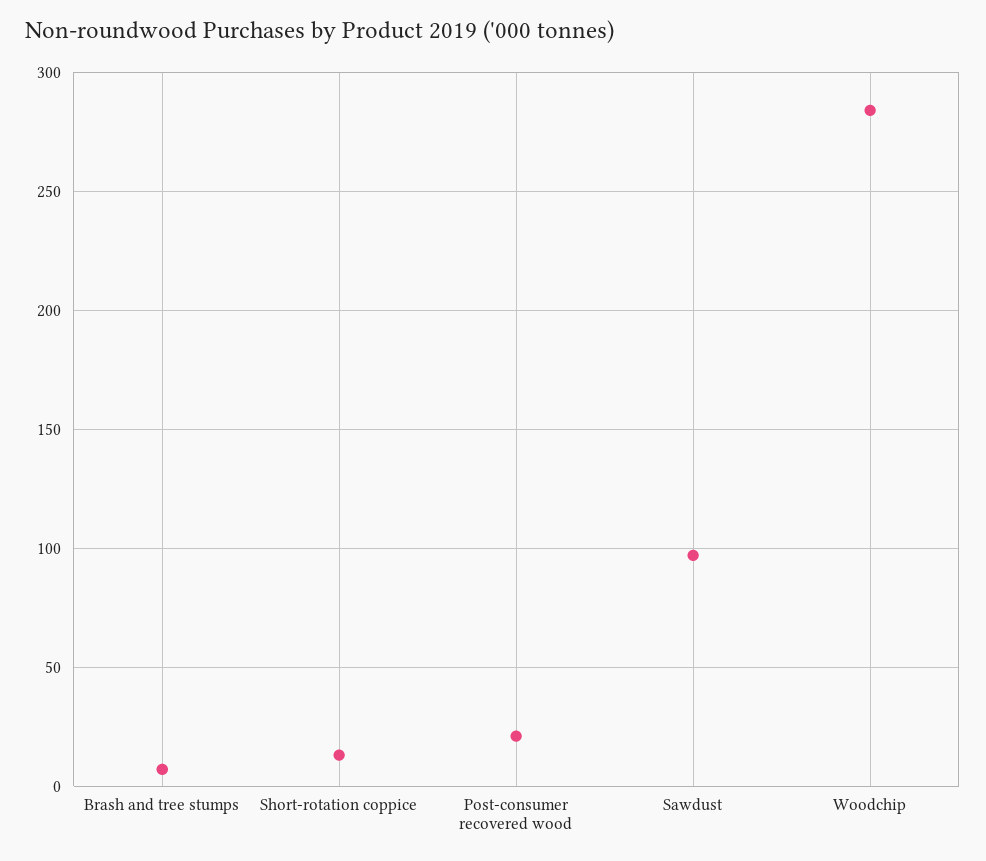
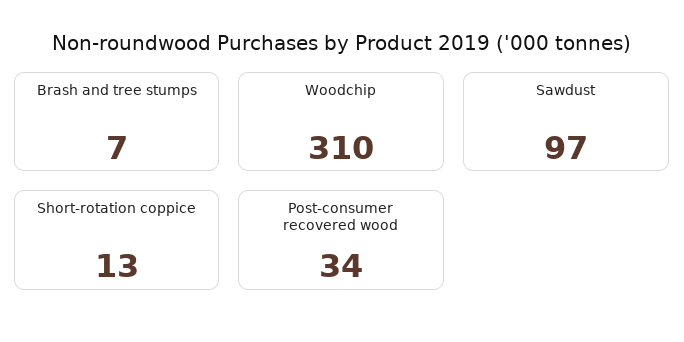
  {
    "Brash and tree stumps": 7,
    "Short-rotation coppice": 13,
-   "Post-consumer recovered wood": 20,
+   "Post-consumer recovered wood": 34,
    "Sawdust": 97,
-   "Woodchip": 285
+   "Woodchip": 310
  }

